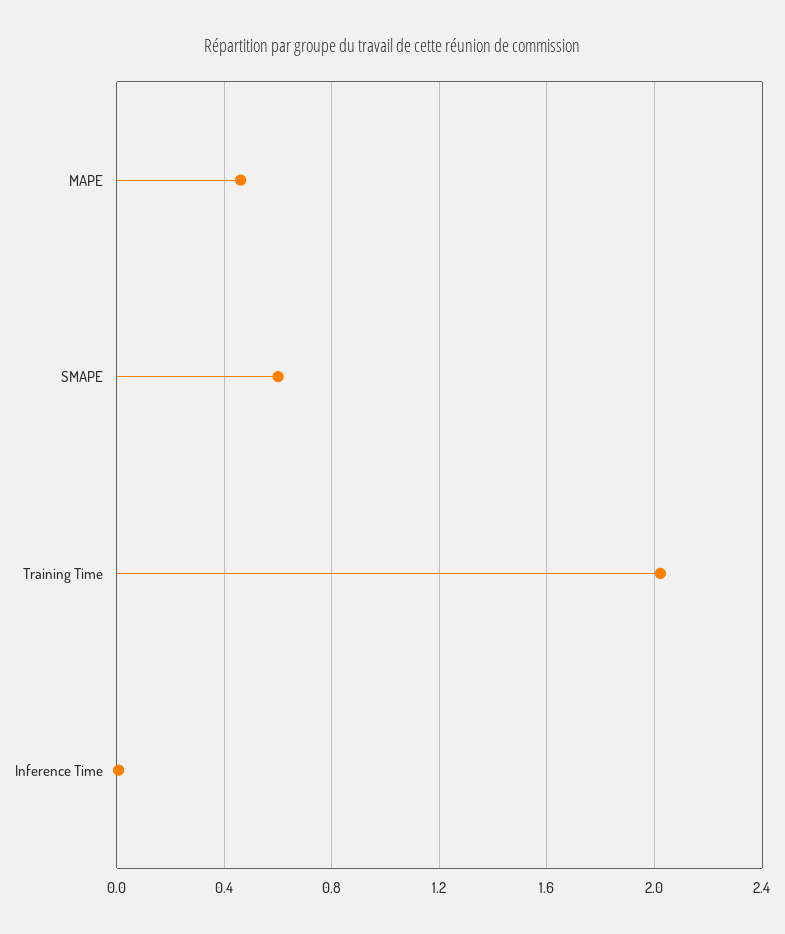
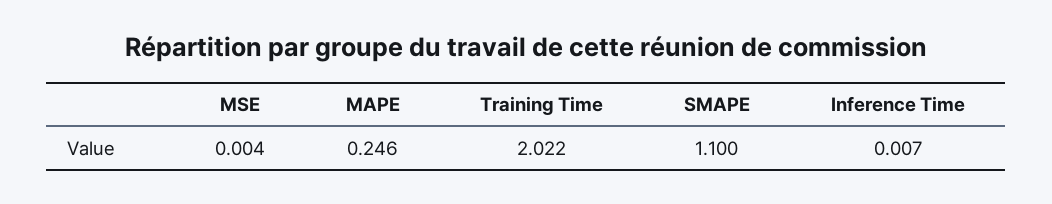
  {
-   "MAPE": 0.45,
+   "MAPE": 0.246,
-   "SMAPE": 0.6,
+   "SMAPE": 1.1,
    "Training Time": 2.022,
-   "Inference Time": 0.007
+   "Inference Time": 0.007,
+   "MSE": 0.004
  }

